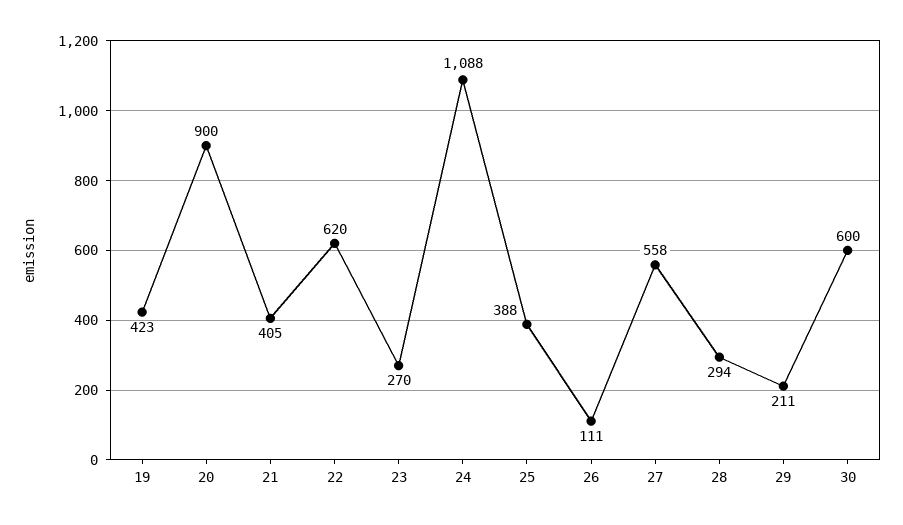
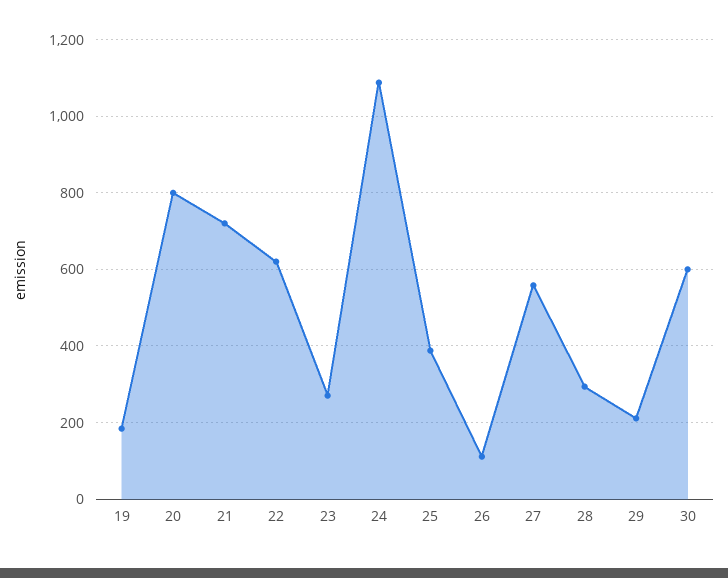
  {
-   "19": 423,
+   "19": 180,
-   "20": 900,
+   "20": 800,
-   "21": 405,
+   "21": 720,
    "22": 620,
    "23": 270,
    "24": 1088,
    "25": 388,
    "26": 111,
    "27": 558,
    "28": 294,
    "29": 211,
    "30": 600
  }

